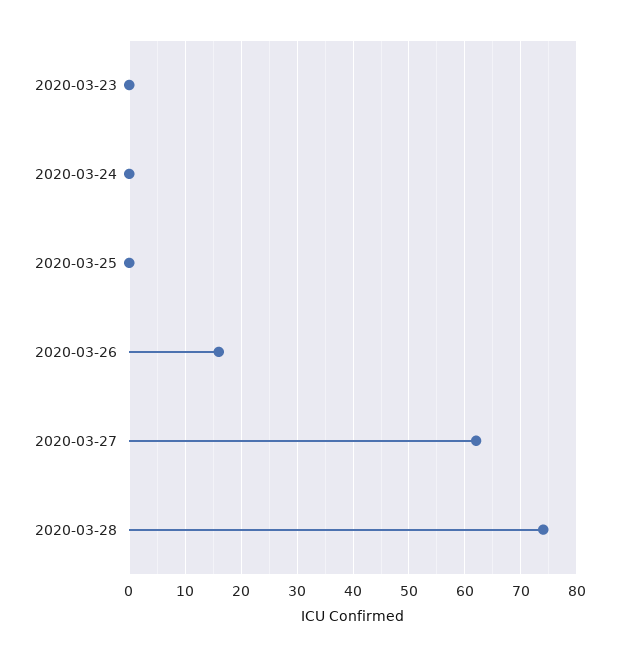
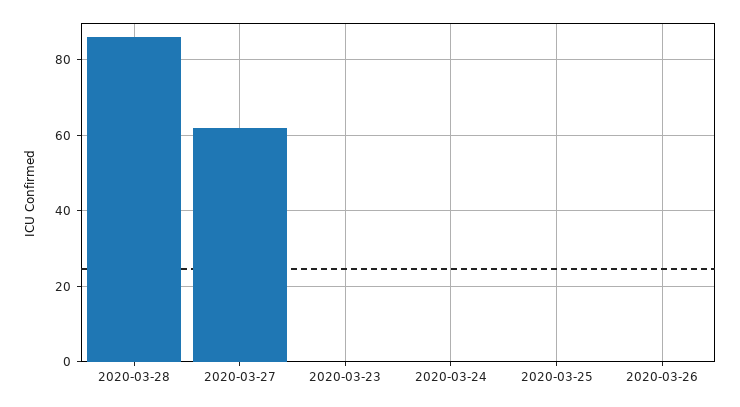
  {
    "2020-03-23": 0,
    "2020-03-24": 0,
    "2020-03-25": 0,
-   "2020-03-26": 15,
+   "2020-03-26": 0,
    "2020-03-27": 60,
-   "2020-03-28": 75
+   "2020-03-28": 85
  }

